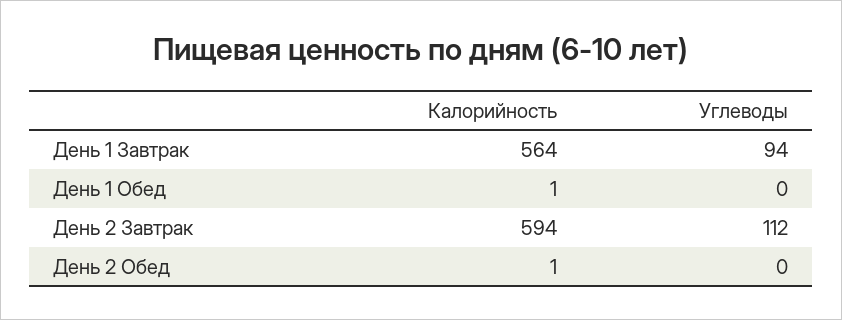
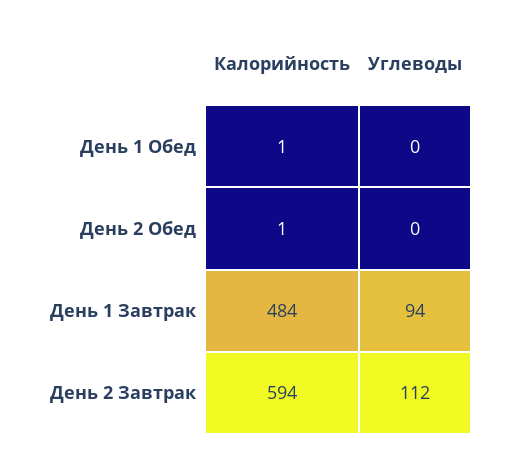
  {
    "Калорийность": {
-     "День 1 Завтрак": 564,
+     "День 1 Завтрак": 484,
      "День 1 Обед": 1,
      "День 2 Завтрак": 594,
      "День 2 Обед": 1
    },
    "Углеводы": {
      "День 1 Завтрак": 94,
      "День 1 Обед": 0,
      "День 2 Завтрак": 112,
      "День 2 Обед": 0
    }
  }

